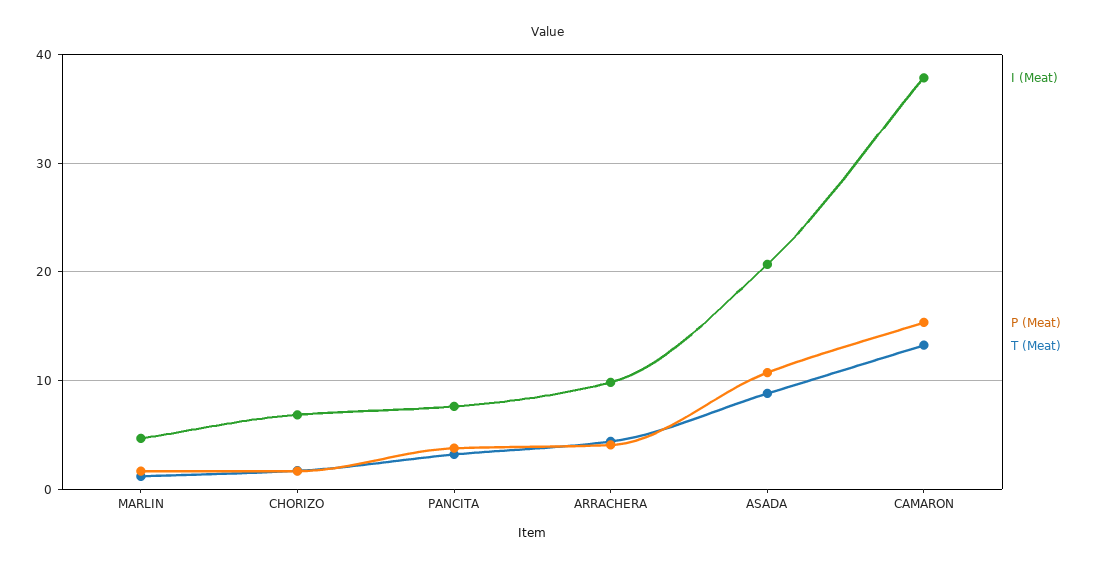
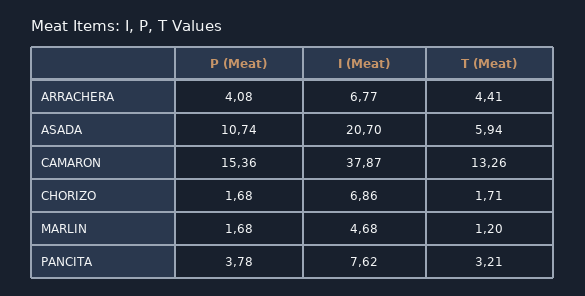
  {
    "I (Meat)": {
      "MARLIN": 4.68,
      "CHORIZO": 6.86,
      "PANCITA": 7.62,
-     "ARRACHERA": 10,
+     "ARRACHERA": 6.77,
      "ASADA": 20.7,
      "CAMARON": 37.87
    },
    "P (Meat)": {
      "MARLIN": 1.68,
      "CHORIZO": 1.68,
      "PANCITA": 3.78,
      "ARRACHERA": 4.08,
      "ASADA": 10.74,
      "CAMARON": 15.36
    },
    "T (Meat)": {
      "MARLIN": 1.2,
      "CHORIZO": 1.71,
      "PANCITA": 3.21,
      "ARRACHERA": 4.41,
-     "ASADA": 9,
+     "ASADA": 5.94,
      "CAMARON": 13.26
    }
  }

